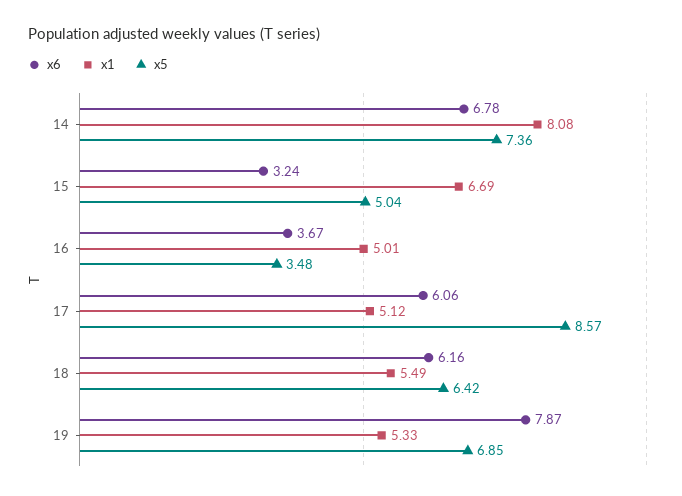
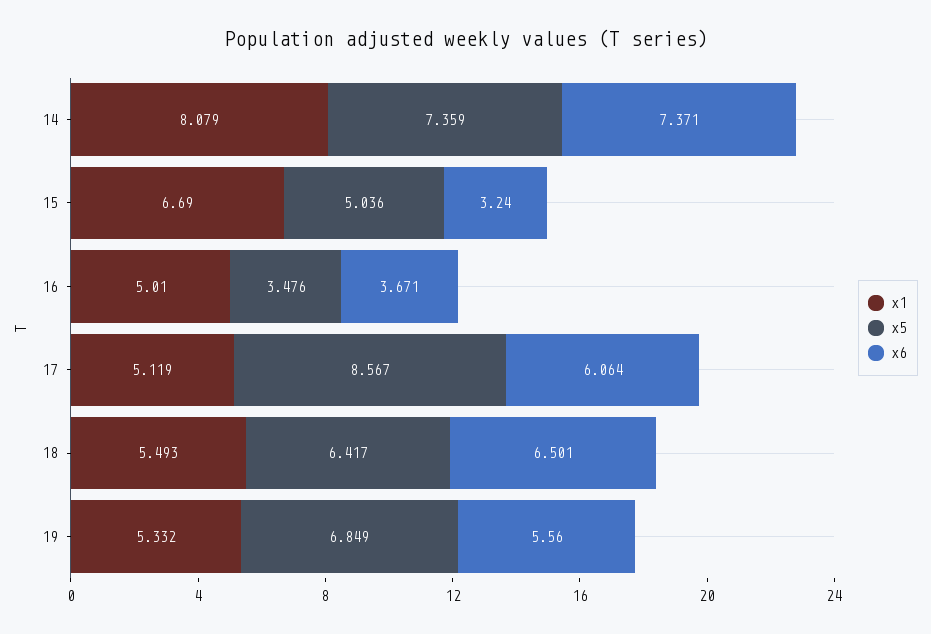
  {
    "x6": {
-     "14": 6.78,
+     "14": 7.371,
      "15": 3.24,
      "16": 3.671,
      "17": 6.064,
-     "18": 6.16,
+     "18": 6.501,
-     "19": 7.87
+     "19": 5.56
    },
    "x1": {
      "14": 8.079,
      "15": 6.69,
      "16": 5.01,
      "17": 5.119,
      "18": 5.493,
      "19": 5.332
    },
    "x5": {
      "14": 7.359,
      "15": 5.036,
      "16": 3.476,
      "17": 8.567,
      "18": 6.417,
      "19": 6.849
    }
  }

